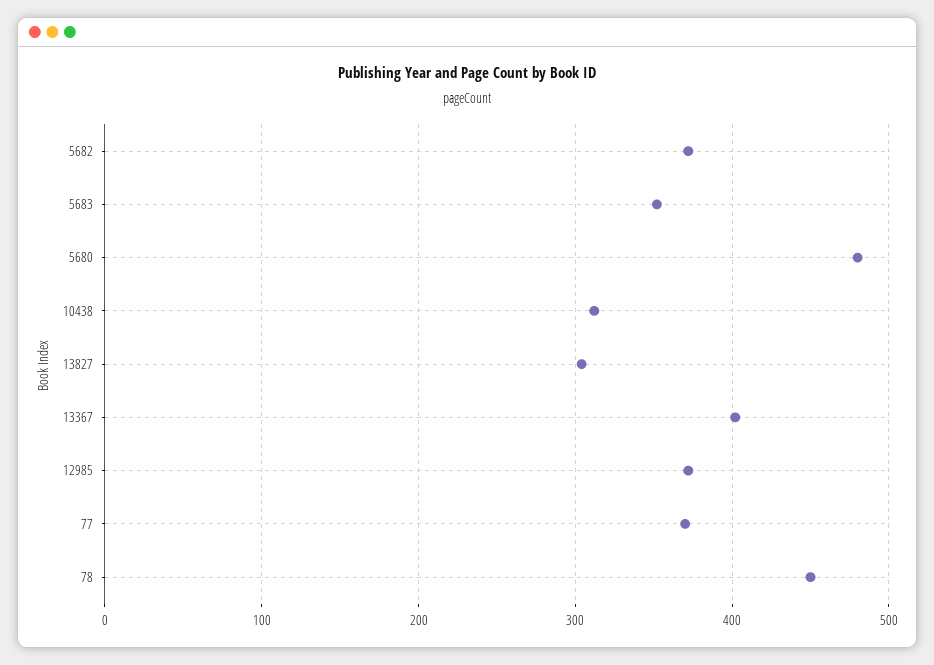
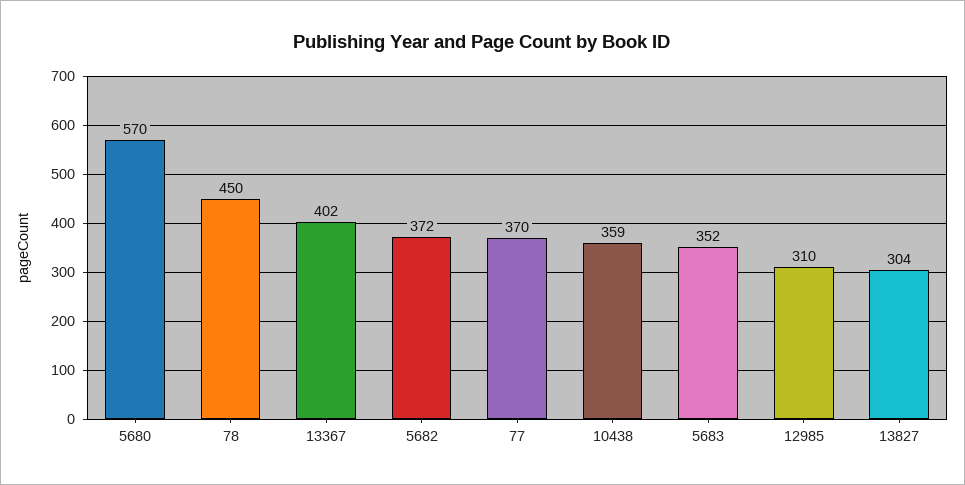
  {
    "5682": 372,
    "5683": 352,
-   "5680": 480,
+   "5680": 570,
-   "10438": 310,
+   "10438": 359,
    "13827": 304,
    "13367": 402,
-   "12985": 370,
+   "12985": 310,
    "77": 370,
    "78": 450
  }

